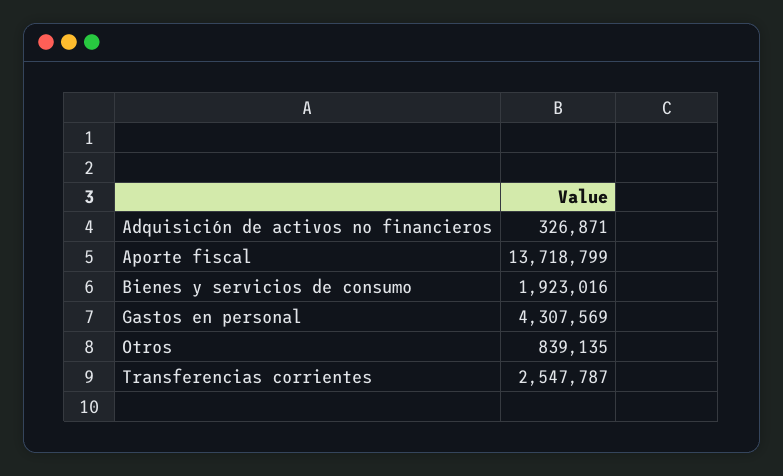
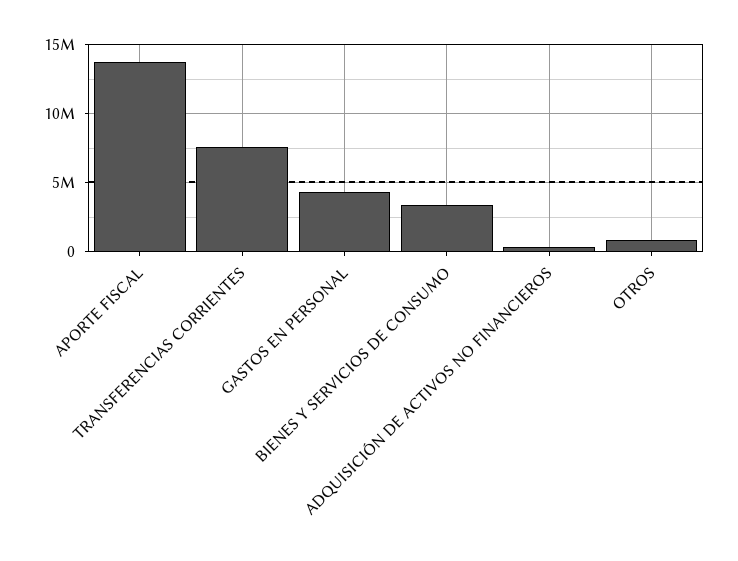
  {
    "Adquisición de activos no financieros": 326871,
    "Aporte fiscal": 13718799,
-   "Bienes y servicios de consumo": 1923016,
+   "Bienes y servicios de consumo": 3500000,
    "Gastos en personal": 4307569,
    "Otros": 839135,
-   "Transferencias corrientes": 2547787
+   "Transferencias corrientes": 7500000
  }

